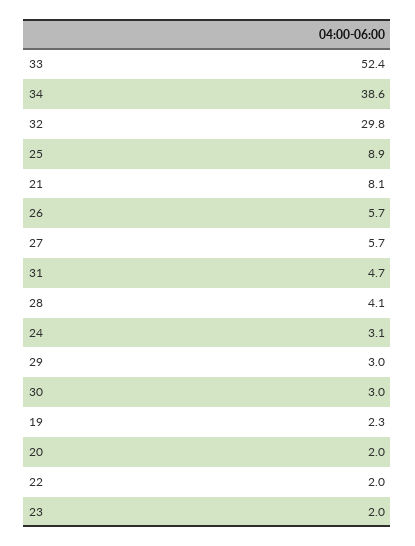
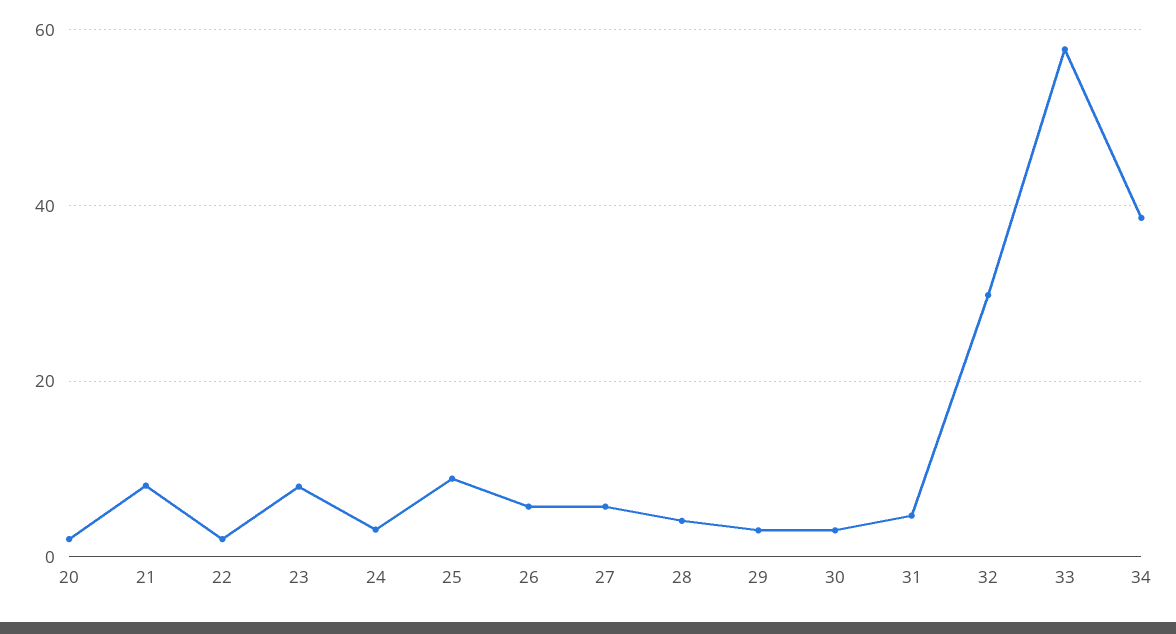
  {
-   "33": 52.4,
+   "33": 58,
    "34": 38.6,
    "32": 29.8,
    "25": 8.9,
    "21": 8.1,
    "26": 5.7,
    "27": 5.7,
    "31": 4.7,
    "28": 4.1,
    "24": 3.1,
    "29": 3,
    "30": 3,
-   "19": 2.3,
    "20": 2,
    "22": 2,
-   "23": 2
+   "23": 8
  }

